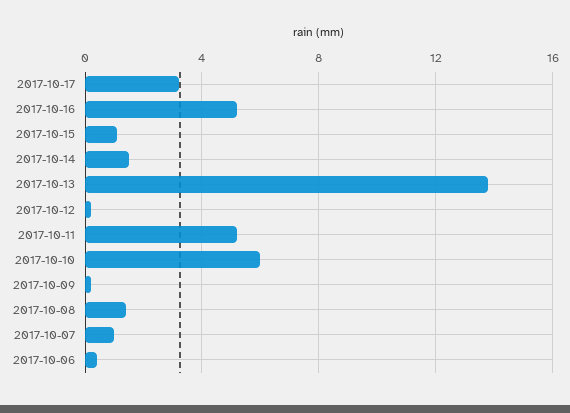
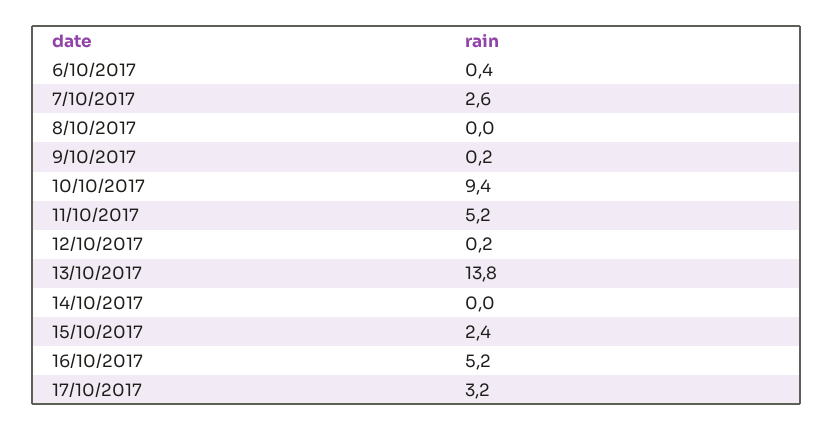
  {
    "2017-10-17": 3.2,
    "2017-10-16": 5.2,
-   "2017-10-15": 1,
+   "2017-10-15": 2.4,
-   "2017-10-14": 1.5,
+   "2017-10-14": 0,
    "2017-10-13": 13.8,
    "2017-10-12": 0.2,
    "2017-10-11": 5.2,
-   "2017-10-10": 6,
+   "2017-10-10": 9.4,
    "2017-10-09": 0.2,
-   "2017-10-08": 1.5,
+   "2017-10-08": 0,
-   "2017-10-07": 1,
+   "2017-10-07": 2.6,
    "2017-10-06": 0.4
  }

